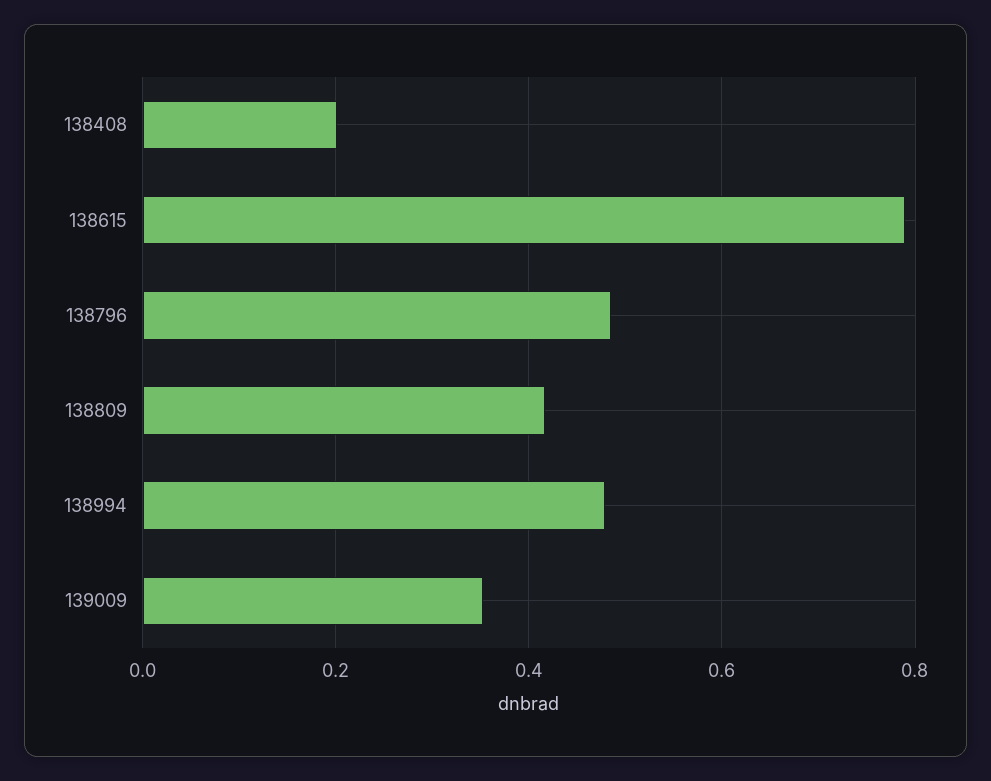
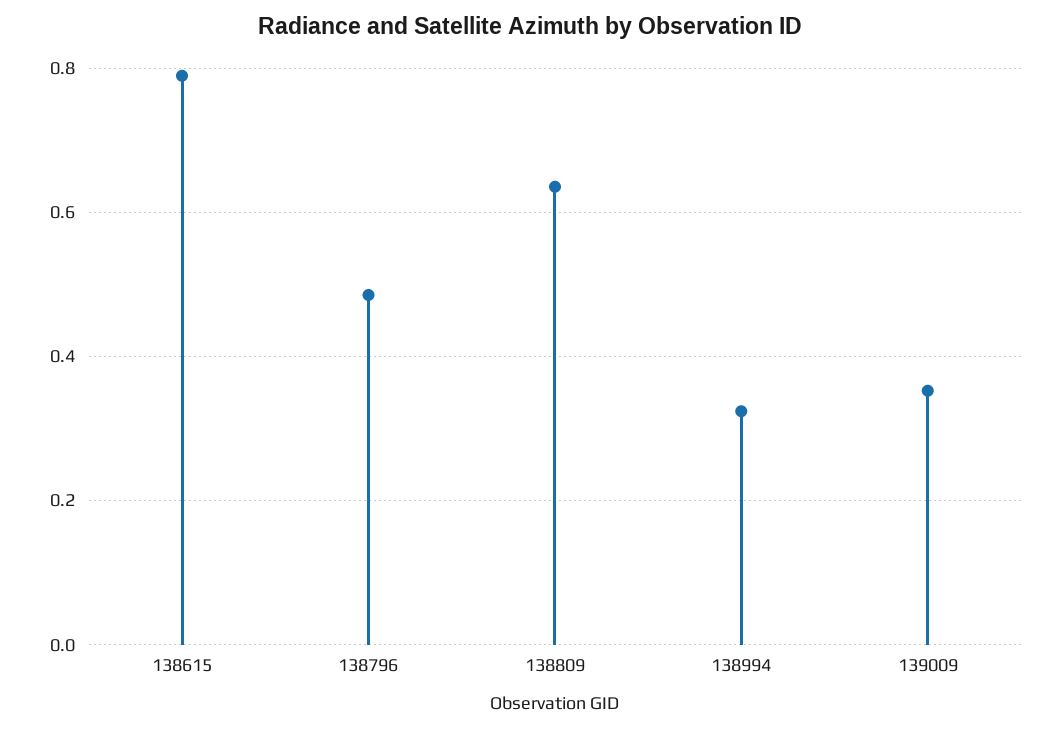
  {
-   "138408": 0.2,
    "138615": 0.78,
    "138796": 0.48,
-   "138809": 0.42,
+   "138809": 0.64,
-   "138994": 0.48,
+   "138994": 0.32,
    "139009": 0.36
  }

